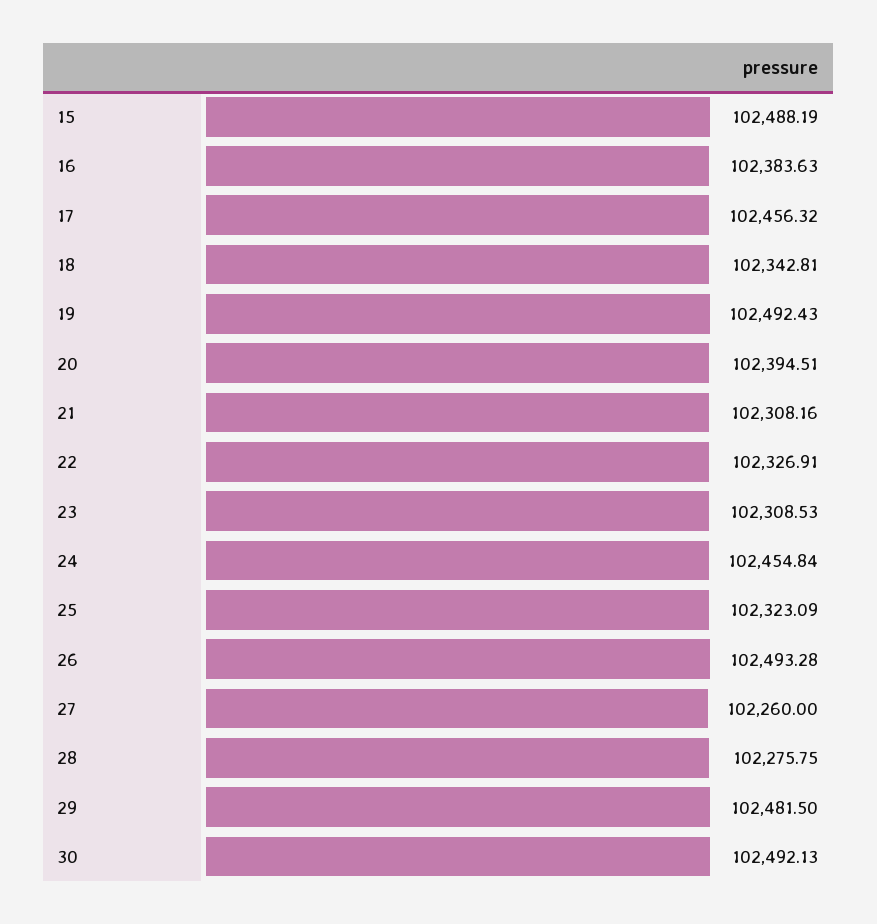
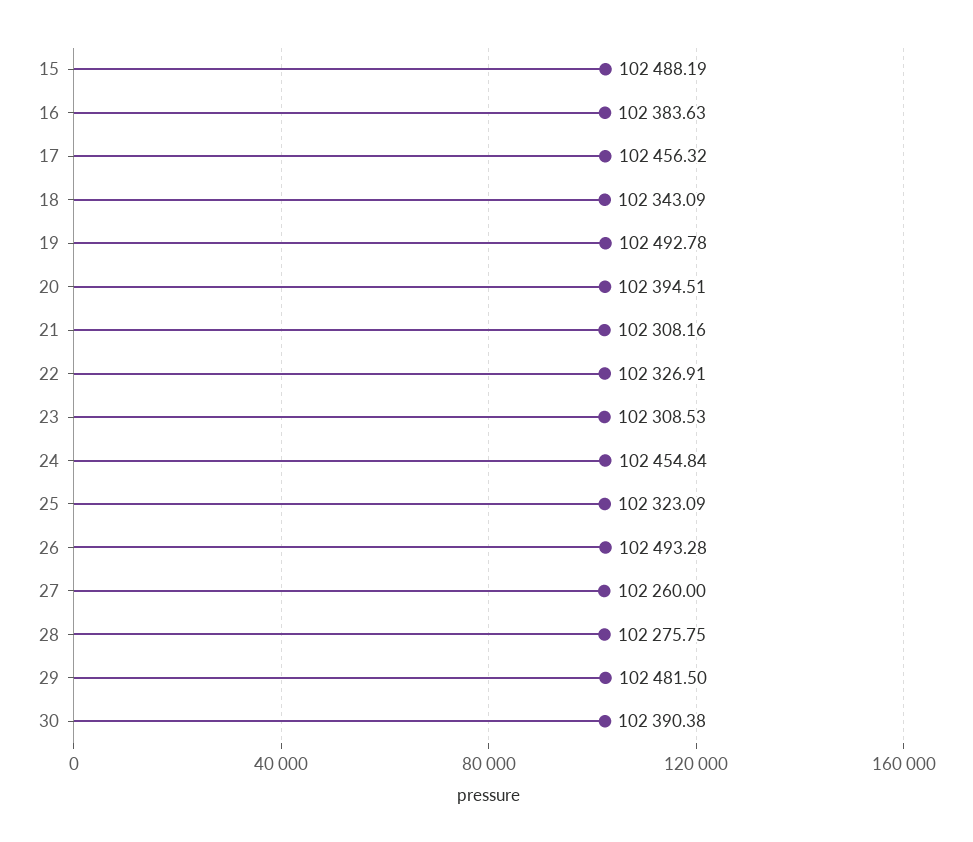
  {
    "15": 102488.19,
    "16": 102383.63,
    "17": 102456.32,
-   "18": 102342.81,
+   "18": 102343.09,
-   "19": 102492.43,
+   "19": 102492.78,
    "20": 102394.51,
    "21": 102308.16,
    "22": 102326.91,
    "23": 102308.53,
    "24": 102454.84,
    "25": 102323.09,
    "26": 102493.28,
    "27": 102260,
    "28": 102275.75,
    "29": 102481.5,
-   "30": 102492.13
+   "30": 102390.38
  }

